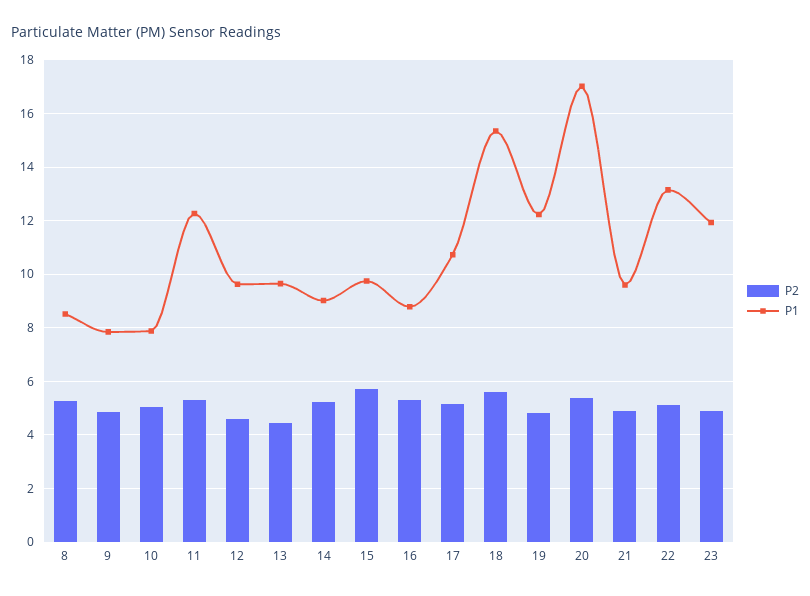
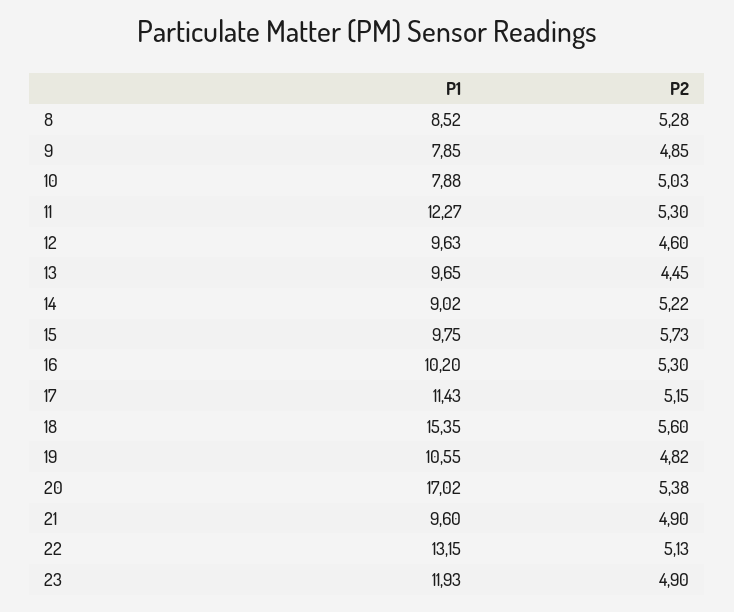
  {
    "P2": {
      "8": 5.28,
      "9": 4.85,
      "10": 5.03,
      "11": 5.3,
      "12": 4.6,
      "13": 4.45,
      "14": 5.22,
      "15": 5.73,
      "16": 5.3,
      "17": 5.15,
      "18": 5.6,
      "19": 4.82,
      "20": 5.38,
      "21": 4.9,
      "22": 5.13,
      "23": 4.9
    },
    "P1": {
      "8": 8.52,
      "9": 7.85,
      "10": 7.88,
      "11": 12.27,
      "12": 9.63,
      "13": 9.65,
      "14": 9.02,
      "15": 9.75,
-     "16": 8.75,
+     "16": 10.2,
-     "17": 10.75,
+     "17": 11.43,
      "18": 15.35,
-     "19": 12.25,
+     "19": 10.55,
      "20": 17.02,
      "21": 9.6,
      "22": 13.15,
      "23": 11.93
    }
  }

